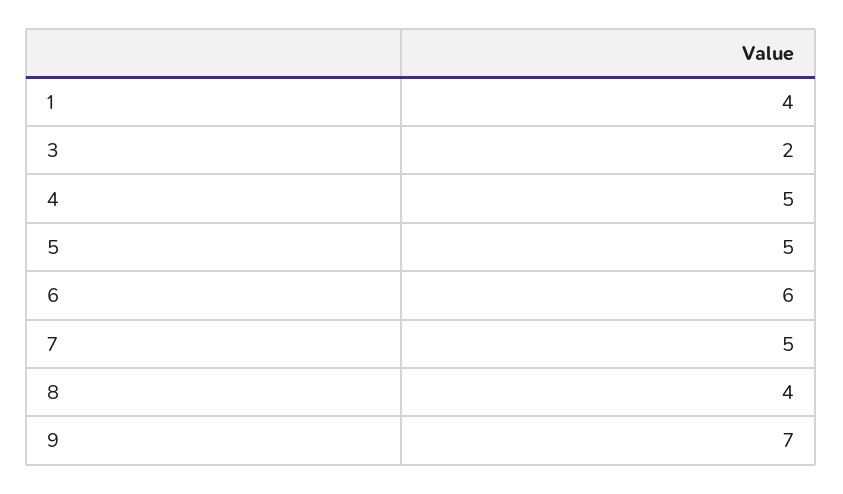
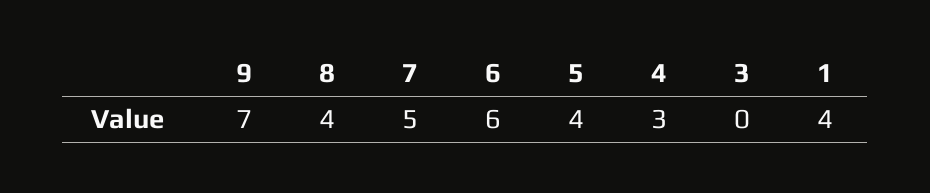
  {
    "1": 4,
-   "3": 2,
+   "3": 0,
-   "4": 5,
+   "4": 3,
-   "5": 5,
+   "5": 4,
    "6": 6,
    "7": 5,
    "8": 4,
    "9": 7
  }

